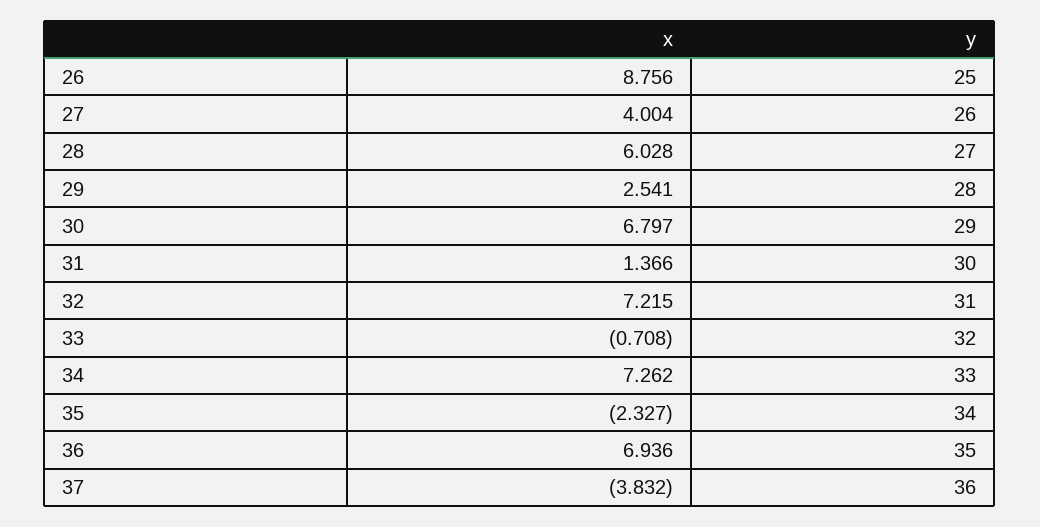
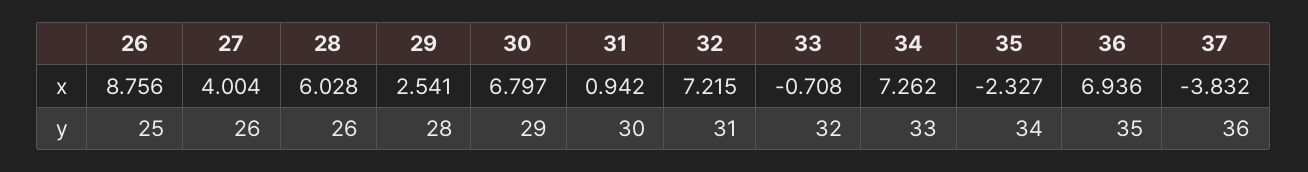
  {
    "x": {
      "26": 8.756,
      "27": 4.004,
      "28": 6.028,
      "29": 2.541,
      "30": 6.797,
-     "31": 1.366,
+     "31": 0.942,
      "32": 7.215,
      "33": -0.708,
      "34": 7.262,
      "35": -2.327,
      "36": 6.936,
      "37": -3.832
    },
    "y": {
      "26": 25,
      "27": 26,
-     "28": 27,
+     "28": 26,
      "29": 28,
      "30": 29,
      "31": 30,
      "32": 31,
      "33": 32,
      "34": 33,
      "35": 34,
      "36": 35,
      "37": 36
    }
  }

